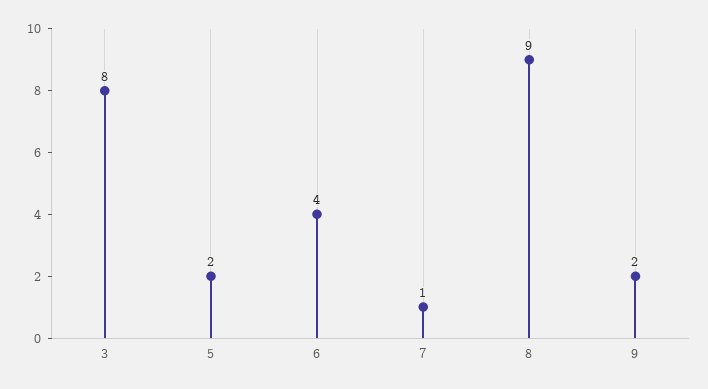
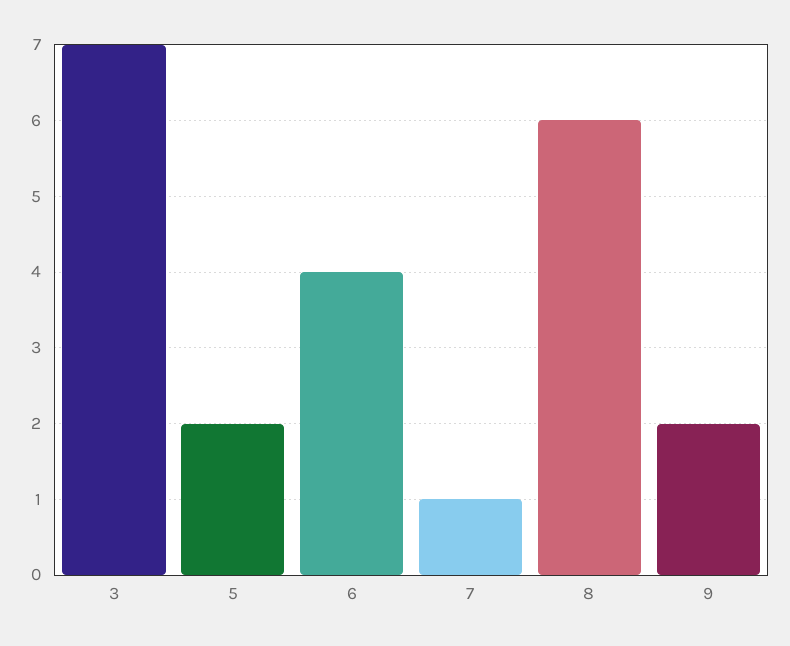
  {
-   "3": 8,
+   "3": 7,
    "5": 2,
    "6": 4,
    "7": 1,
-   "8": 9,
+   "8": 6,
    "9": 2
  }

